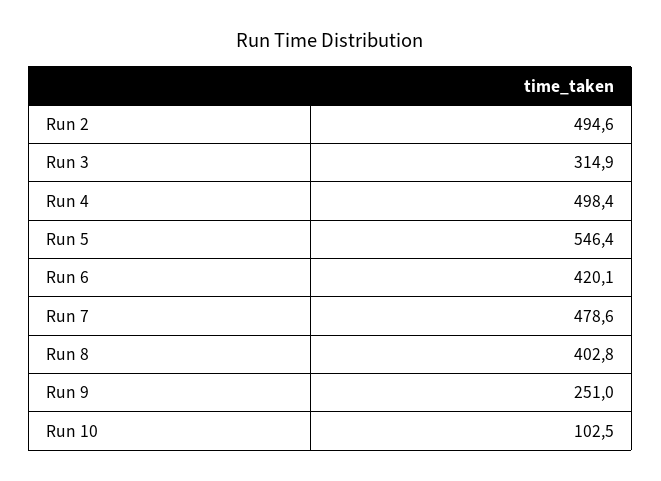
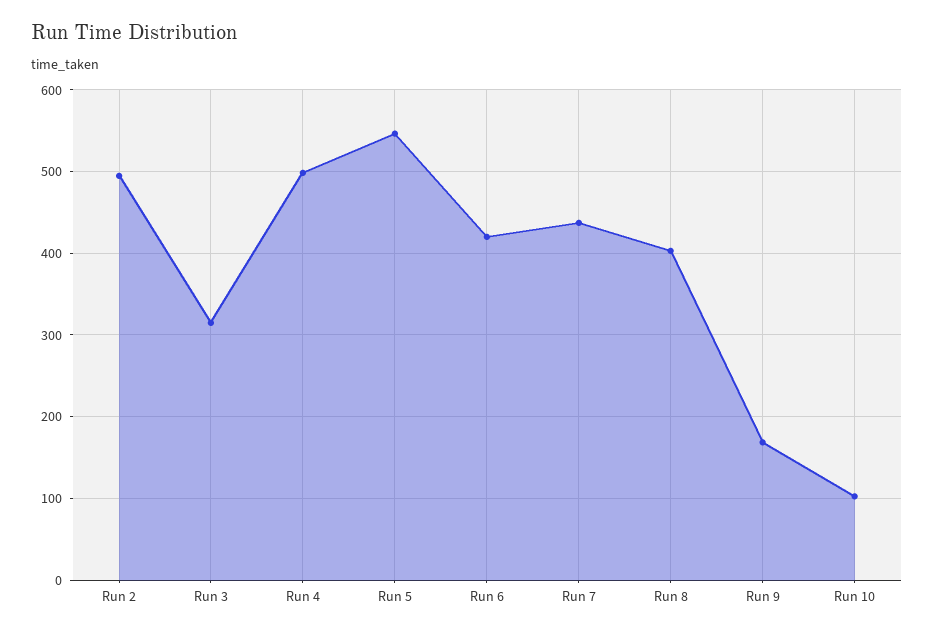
  {
    "Run 2": 494.6,
    "Run 3": 314.9,
    "Run 4": 498.4,
    "Run 5": 546.4,
    "Run 6": 420.1,
-   "Run 7": 478.6,
+   "Run 7": 440,
    "Run 8": 402.8,
-   "Run 9": 251,
+   "Run 9": 170,
    "Run 10": 102.5
  }

